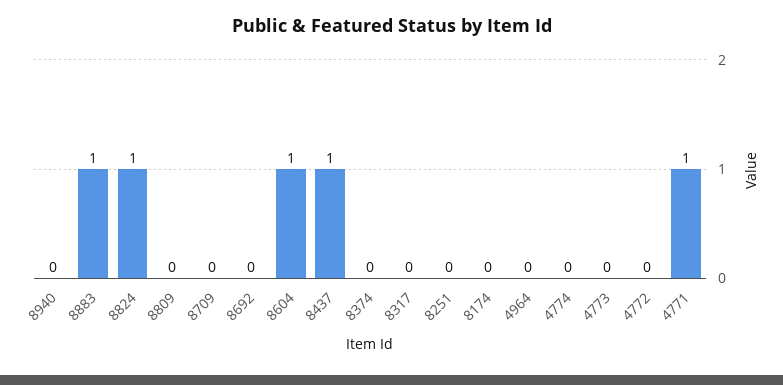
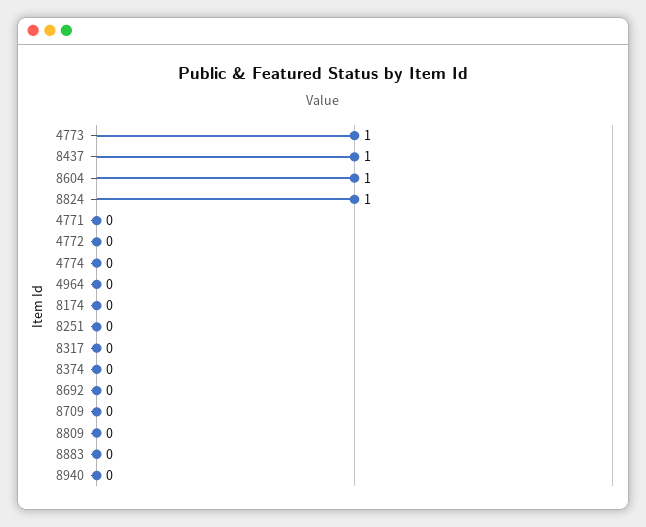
  {
    "8940": 0,
-   "8883": 1,
+   "8883": 0,
    "8824": 1,
    "8809": 0,
    "8709": 0,
    "8692": 0,
    "8604": 1,
    "8437": 1,
    "8374": 0,
    "8317": 0,
    "8251": 0,
    "8174": 0,
    "4964": 0,
    "4774": 0,
-   "4773": 0,
+   "4773": 1,
    "4772": 0,
-   "4771": 1
+   "4771": 0
  }

